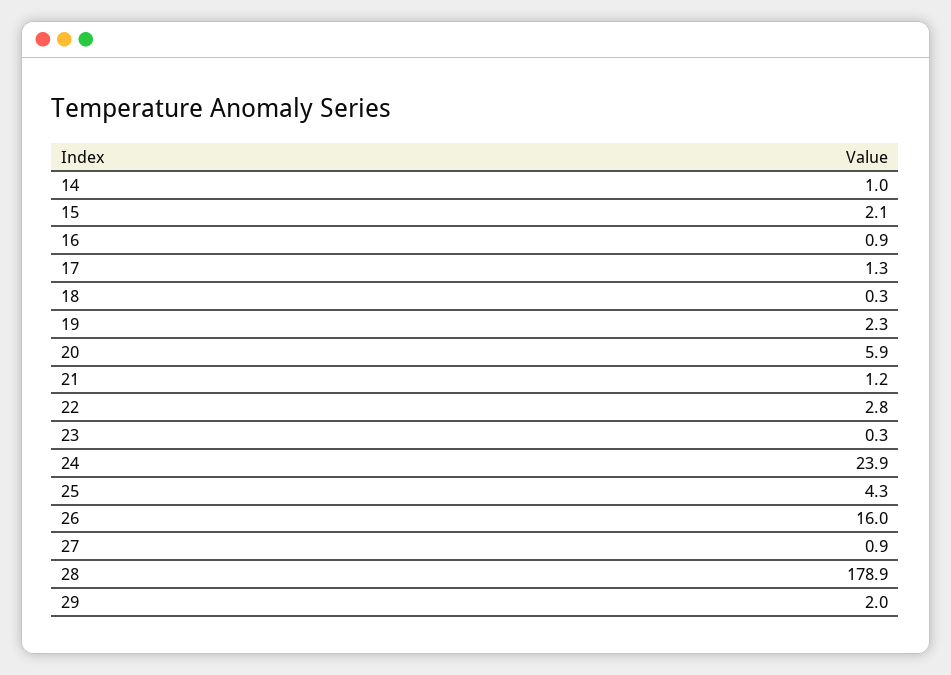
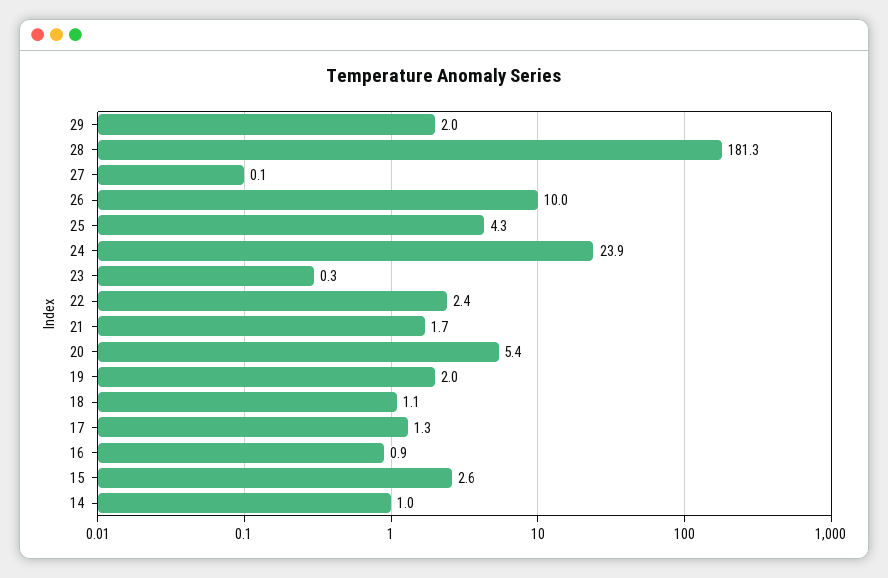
  {
    "14": 1,
-   "15": 2.1,
+   "15": 2.6,
    "16": 0.9,
    "17": 1.3,
-   "18": 0.3,
+   "18": 1.1,
-   "19": 2.3,
+   "19": 2,
-   "20": 5.9,
+   "20": 5.4,
-   "21": 1.2,
+   "21": 1.7,
-   "22": 2.8,
+   "22": 2.4,
    "23": 0.3,
    "24": 23.9,
    "25": 4.3,
-   "26": 16,
+   "26": 10,
-   "27": 0.9,
+   "27": 0.1,
-   "28": 178.9,
+   "28": 181.3,
    "29": 2
  }

